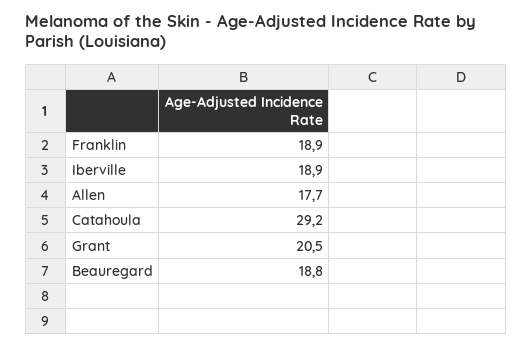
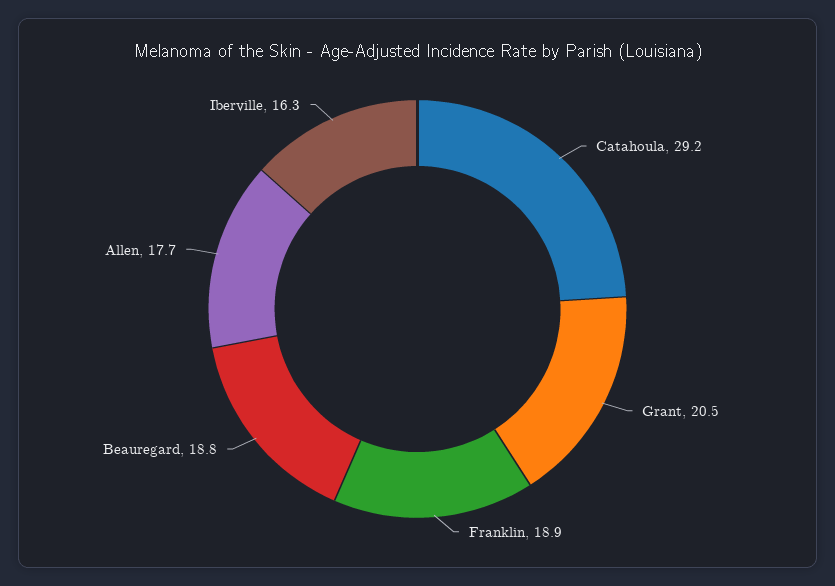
  {
    "Franklin": 18.9,
-   "Iberville": 18.9,
+   "Iberville": 16.3,
    "Allen": 17.7,
    "Catahoula": 29.2,
    "Grant": 20.5,
    "Beauregard": 18.8
  }

